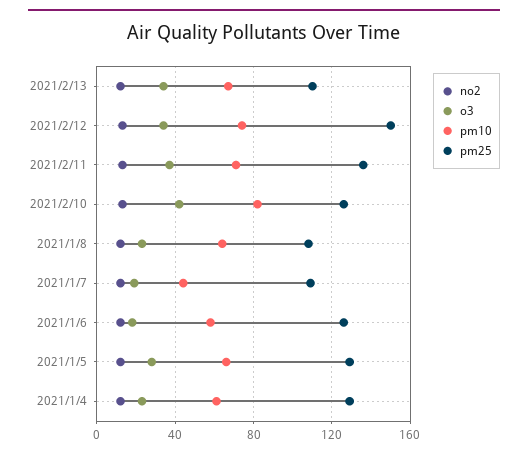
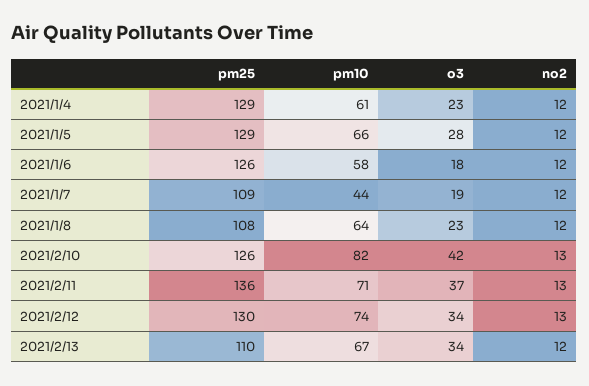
  {
    "no2": {
      "2021/2/13": 12,
      "2021/2/12": 13,
      "2021/2/11": 13,
      "2021/2/10": 13,
      "2021/1/8": 12,
      "2021/1/7": 12,
      "2021/1/6": 12,
      "2021/1/5": 12,
      "2021/1/4": 12
    },
    "o3": {
      "2021/2/13": 34,
      "2021/2/12": 34,
      "2021/2/11": 37,
      "2021/2/10": 42,
      "2021/1/8": 23,
      "2021/1/7": 19,
      "2021/1/6": 18,
      "2021/1/5": 28,
      "2021/1/4": 23
    },
    "pm10": {
      "2021/2/13": 67,
      "2021/2/12": 74,
      "2021/2/11": 71,
      "2021/2/10": 82,
      "2021/1/8": 64,
      "2021/1/7": 44,
      "2021/1/6": 58,
      "2021/1/5": 66,
      "2021/1/4": 61
    },
    "pm25": {
      "2021/2/13": 110,
-     "2021/2/12": 150,
+     "2021/2/12": 130,
      "2021/2/11": 136,
      "2021/2/10": 126,
      "2021/1/8": 108,
      "2021/1/7": 109,
      "2021/1/6": 126,
      "2021/1/5": 129,
      "2021/1/4": 129
    }
  }

